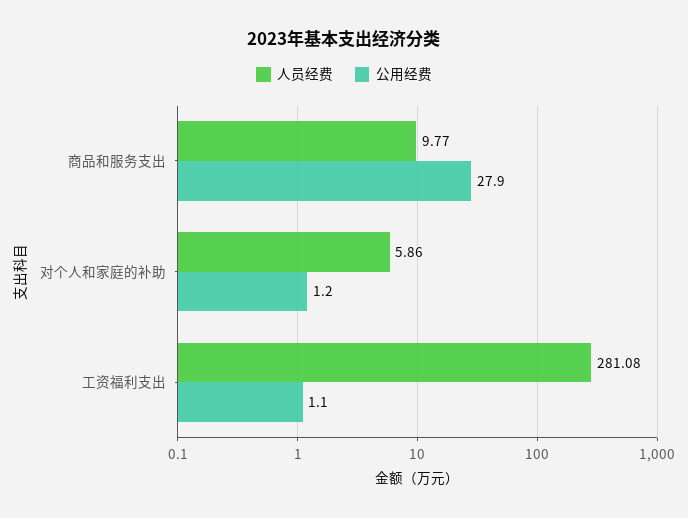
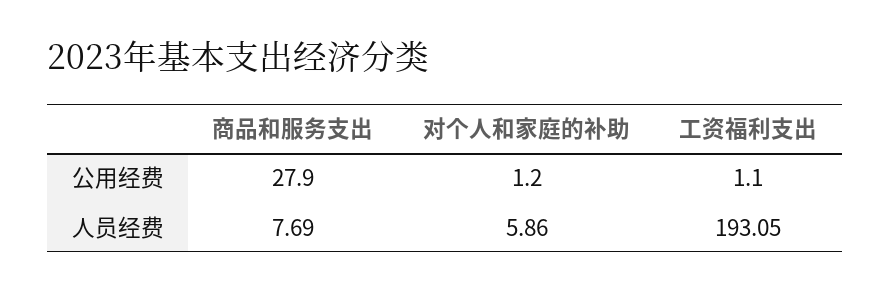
  {
    "人员经费": {
-     "商品和服务支出": 9.77,
+     "商品和服务支出": 7.69,
      "对个人和家庭的补助": 5.86,
-     "工资福利支出": 281.08
+     "工资福利支出": 193.05
    },
    "公用经费": {
      "商品和服务支出": 27.9,
      "对个人和家庭的补助": 1.2,
      "工资福利支出": 1.1
    }
  }

